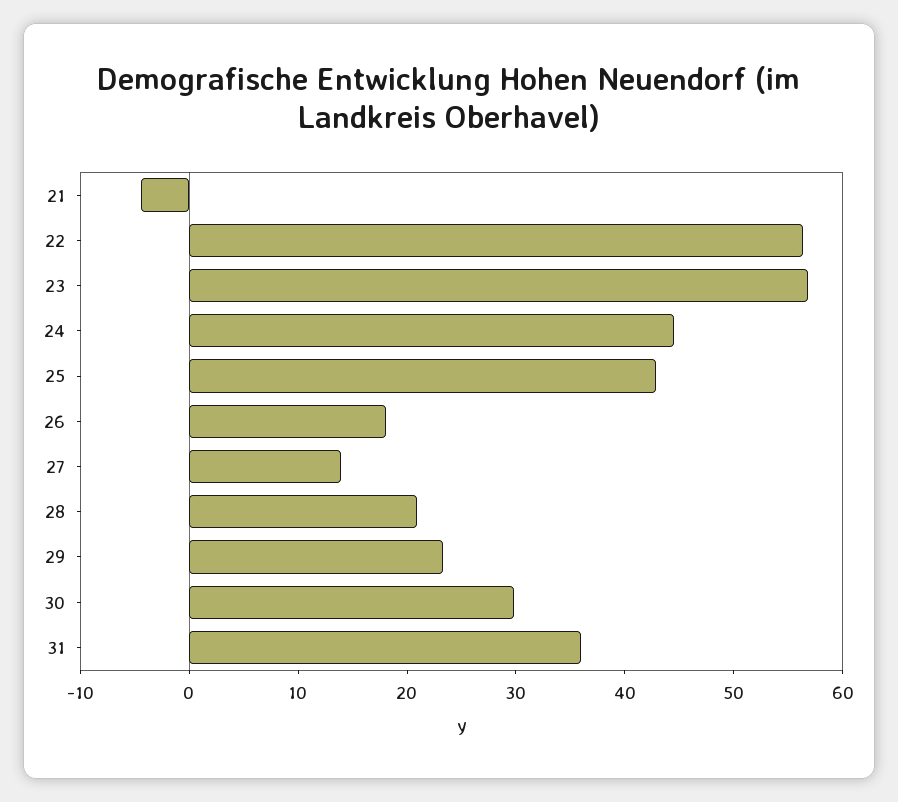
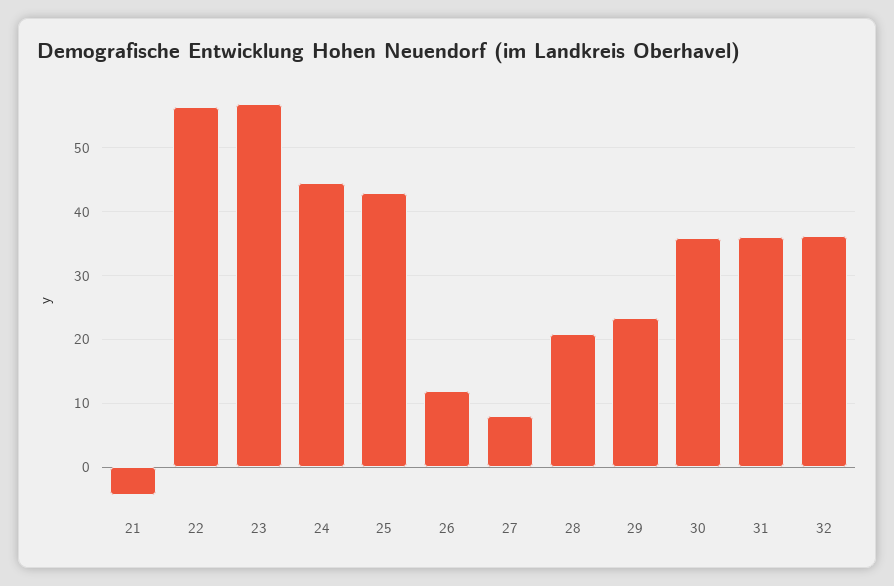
  {
    "21": -4,
    "22": 56,
    "23": 57,
    "24": 45,
    "25": 43,
-   "26": 18,
+   "26": 12,
-   "27": 14,
+   "27": 8,
    "28": 21,
    "29": 23,
-   "30": 30,
+   "30": 36,
-   "31": 36
+   "31": 36,
+   "32": 36
  }

